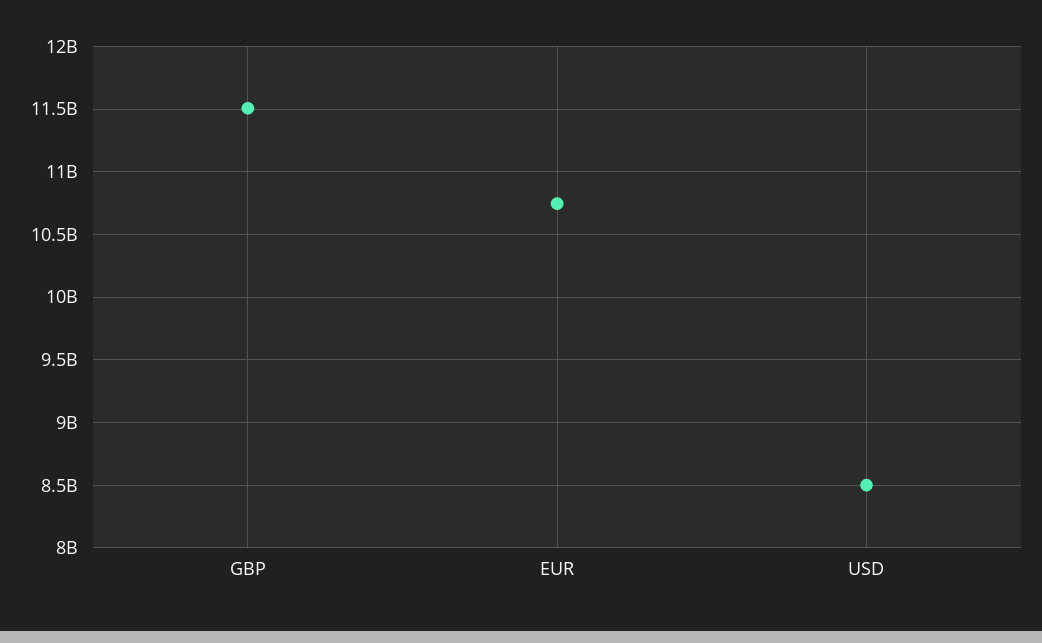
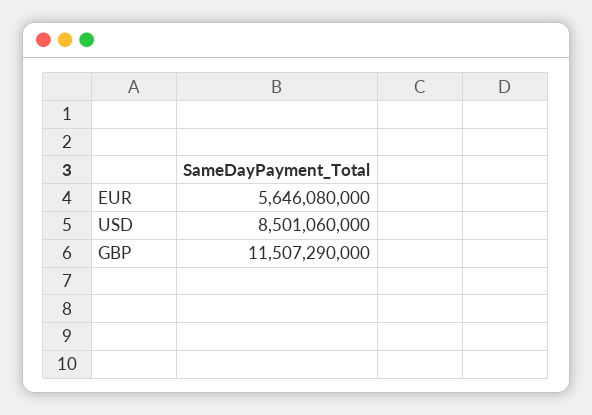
  {
    "GBP": 11507290000,
-   "EUR": 10750000000,
+   "EUR": 5646080000,
    "USD": 8501060000
  }

